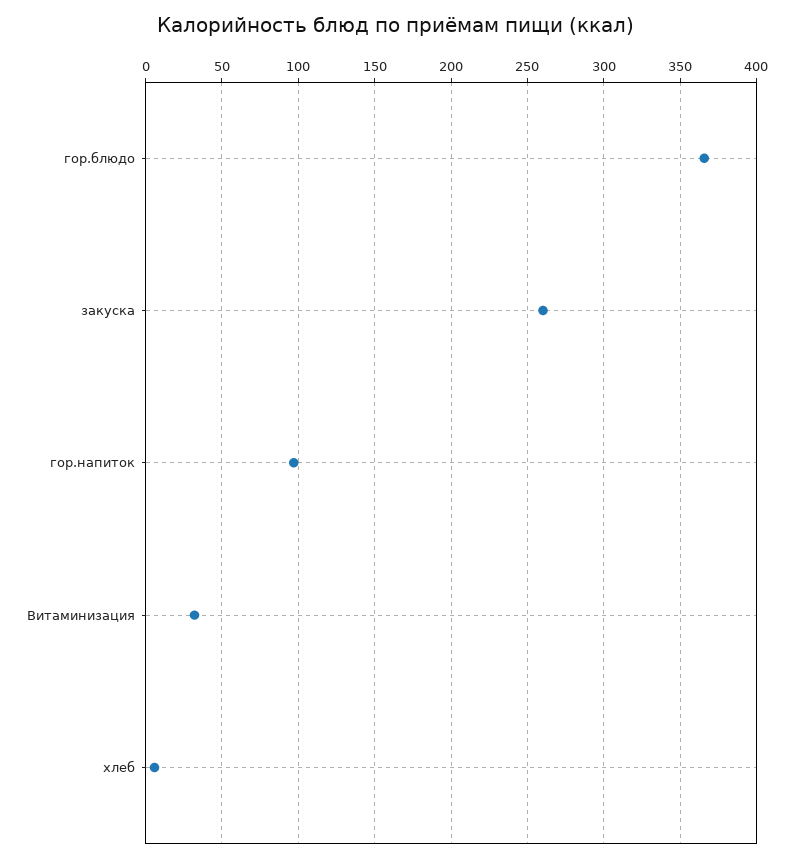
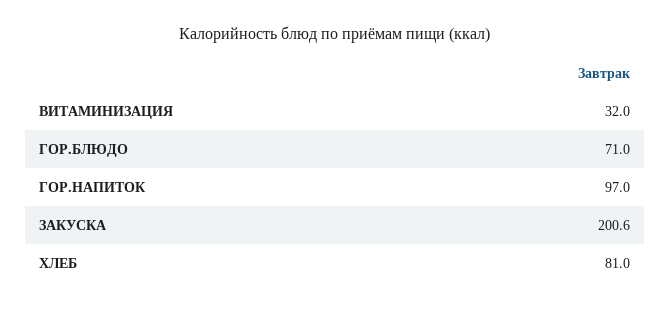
  {
-   "гор.блюдо": 365,
+   "гор.блюдо": 71,
-   "закуска": 260,
+   "закуска": 200.6,
    "гор.напиток": 97,
    "Витаминизация": 32,
-   "хлеб": 5
+   "хлеб": 81
  }

